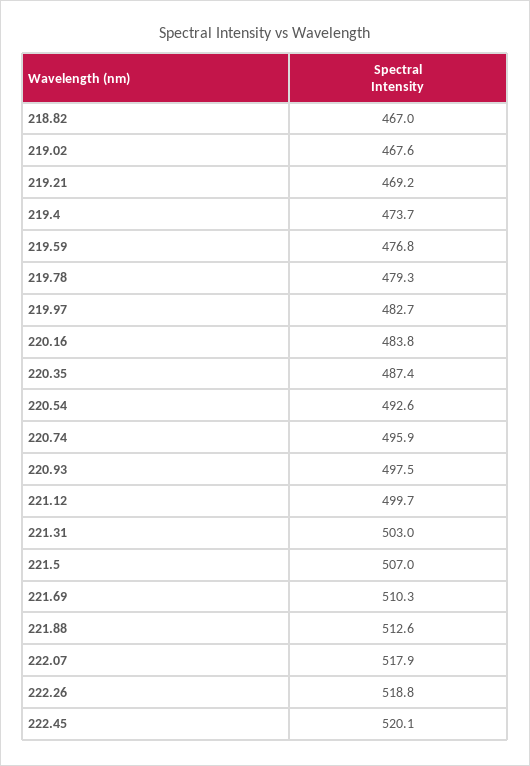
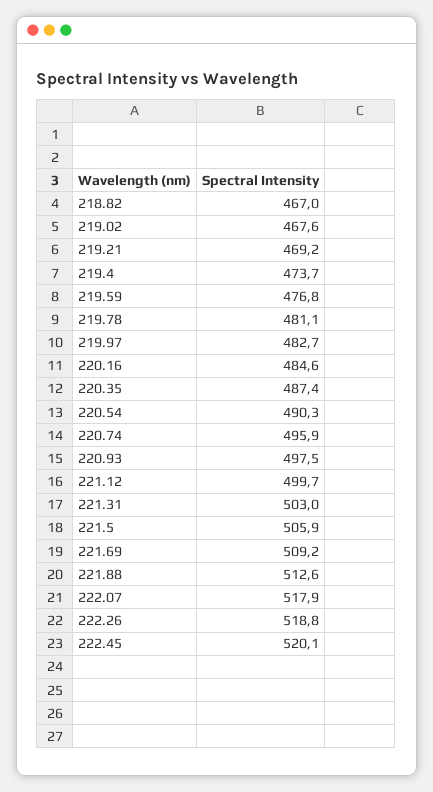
  {
    "218.82": 467,
    "219.02": 467.6,
    "219.21": 469.2,
    "219.4": 473.7,
    "219.59": 476.8,
-   "219.78": 479.3,
+   "219.78": 481.1,
    "219.97": 482.7,
-   "220.16": 483.8,
+   "220.16": 484.6,
    "220.35": 487.4,
-   "220.54": 492.6,
+   "220.54": 490.3,
    "220.74": 495.9,
    "220.93": 497.5,
    "221.12": 499.7,
    "221.31": 503,
-   "221.5": 507,
+   "221.5": 505.9,
-   "221.69": 510.3,
+   "221.69": 509.2,
    "221.88": 512.6,
    "222.07": 517.9,
    "222.26": 518.8,
    "222.45": 520.1
  }

